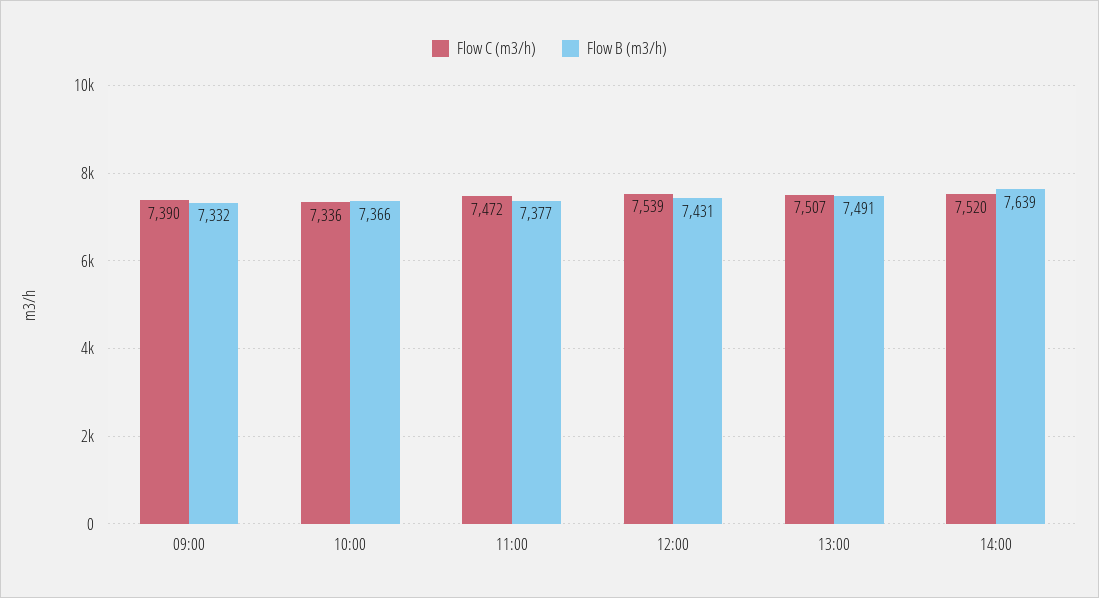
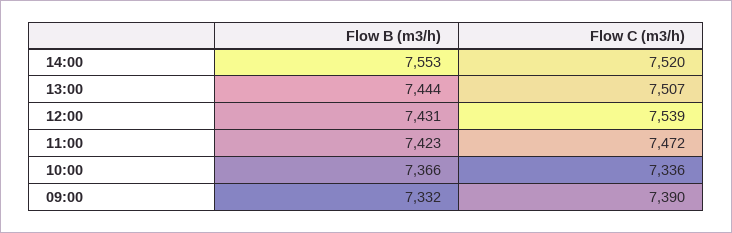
  {
    "Flow C (m3/h)": {
      "09:00": 7390,
      "10:00": 7336,
      "11:00": 7472,
      "12:00": 7539,
      "13:00": 7507,
      "14:00": 7520
    },
    "Flow B (m3/h)": {
      "09:00": 7332,
      "10:00": 7366,
-     "11:00": 7377,
+     "11:00": 7423,
      "12:00": 7431,
-     "13:00": 7491,
+     "13:00": 7444,
-     "14:00": 7639
+     "14:00": 7553
    }
  }

